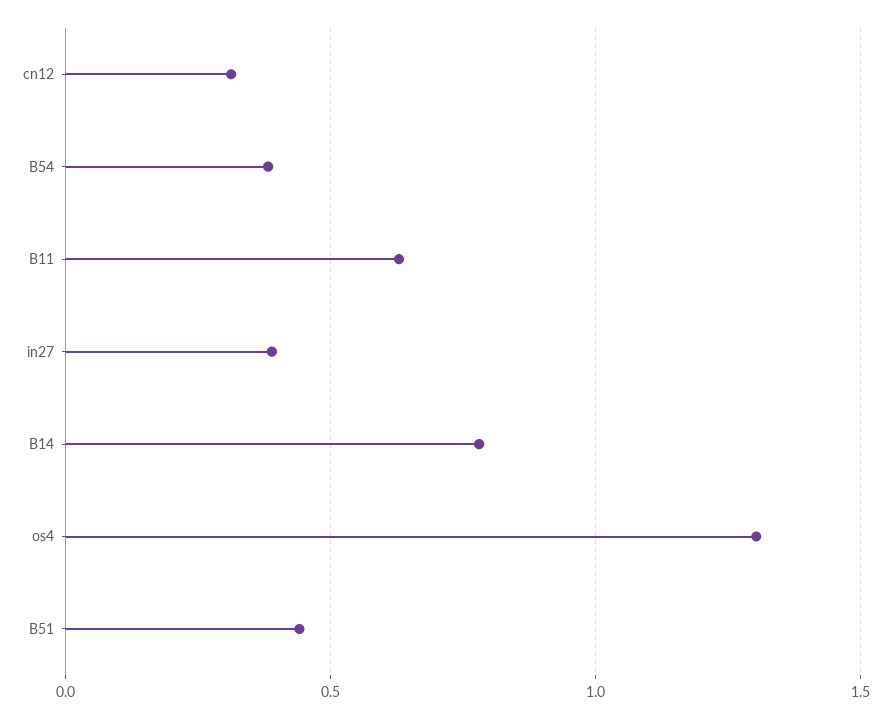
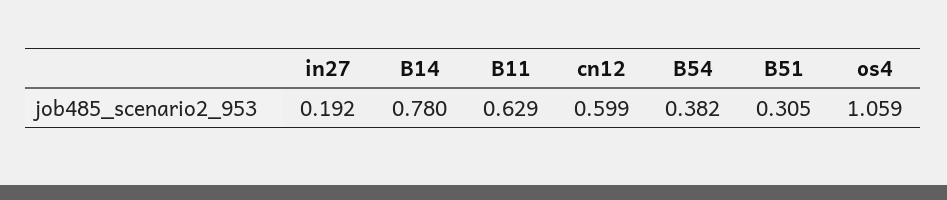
  {
-   "cn12": 0.3,
+   "cn12": 0.599,
    "B54": 0.382,
    "B11": 0.629,
-   "in27": 0.4,
+   "in27": 0.192,
    "B14": 0.78,
-   "os4": 1.3,
+   "os4": 1.059,
-   "B51": 0.45
+   "B51": 0.305
  }

